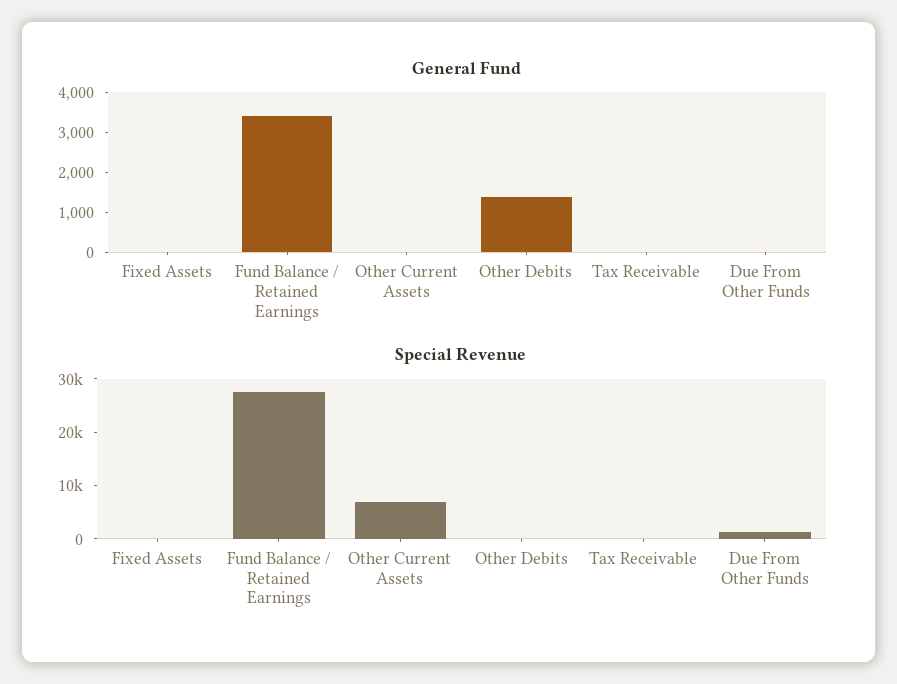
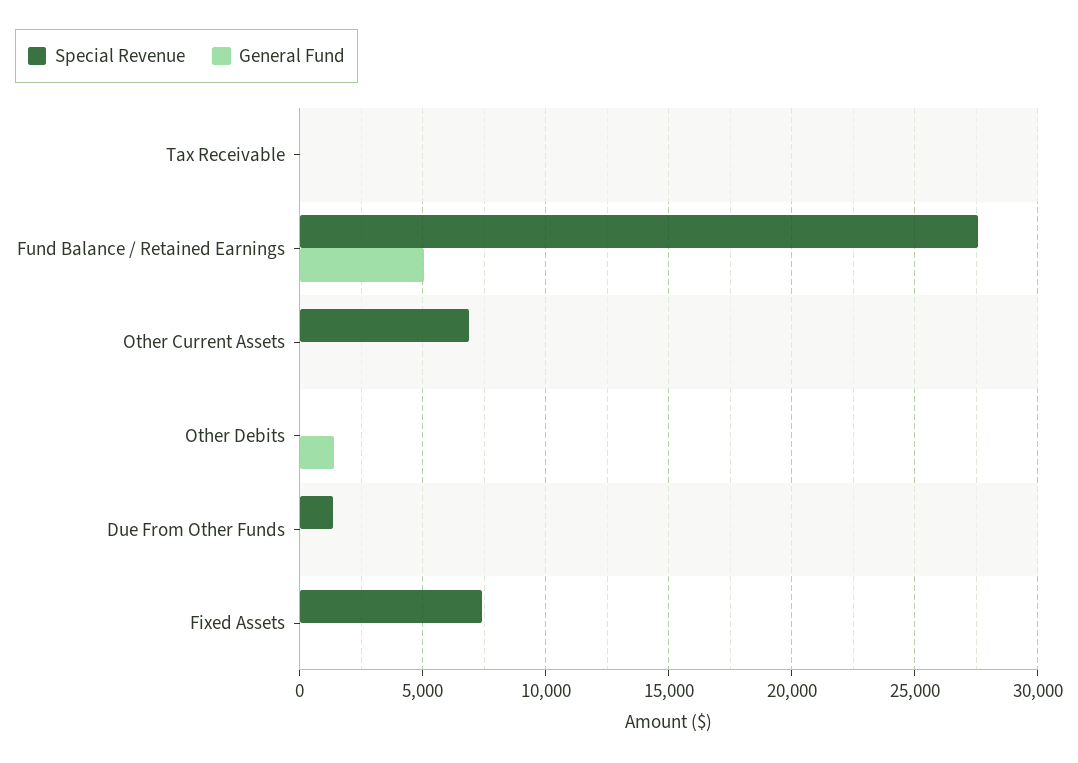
  {
    "General Fund": {
      "Fixed Assets": 0,
-     "Fund Balance / Retained Earnings": 3500,
+     "Fund Balance / Retained Earnings": 5000,
      "Other Current Assets": 0,
      "Other Debits": 1250,
      "Tax Receivable": 0,
      "Due From Other Funds": 0
    },
    "Special Revenue": {
-     "Fixed Assets": 0,
+     "Fixed Assets": 7500,
      "Fund Balance / Retained Earnings": 27500,
      "Other Current Assets": 7000,
      "Other Debits": 0,
      "Tax Receivable": 0,
      "Due From Other Funds": 1500
    }
  }

